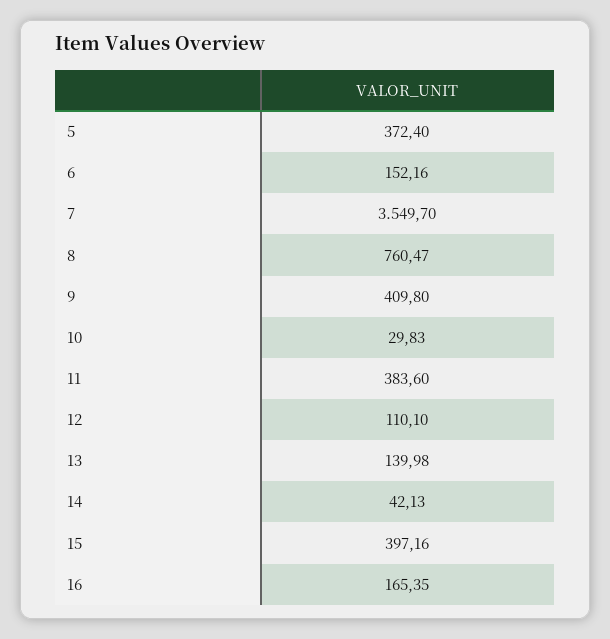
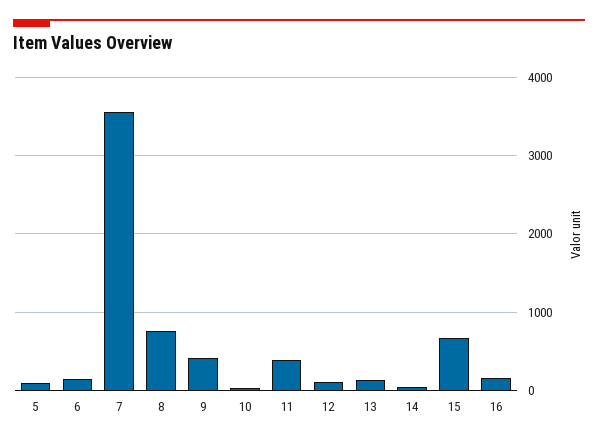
  {
-   "5": 372.4,
+   "5": 100,
    "6": 152.16,
    "7": 3549.7,
    "8": 760.47,
    "9": 409.8,
    "10": 29.83,
    "11": 383.6,
    "12": 110.1,
    "13": 139.98,
    "14": 42.13,
-   "15": 397.16,
+   "15": 700,
    "16": 165.35
  }

